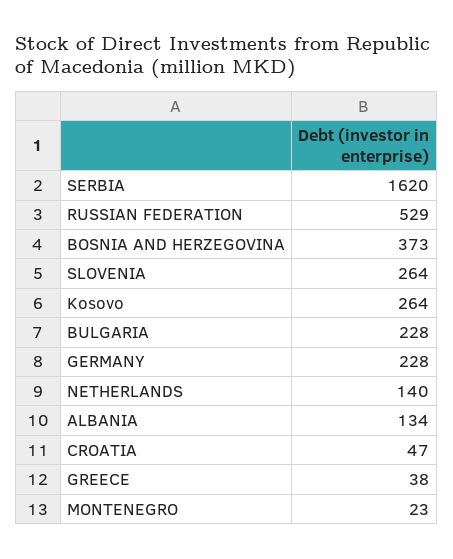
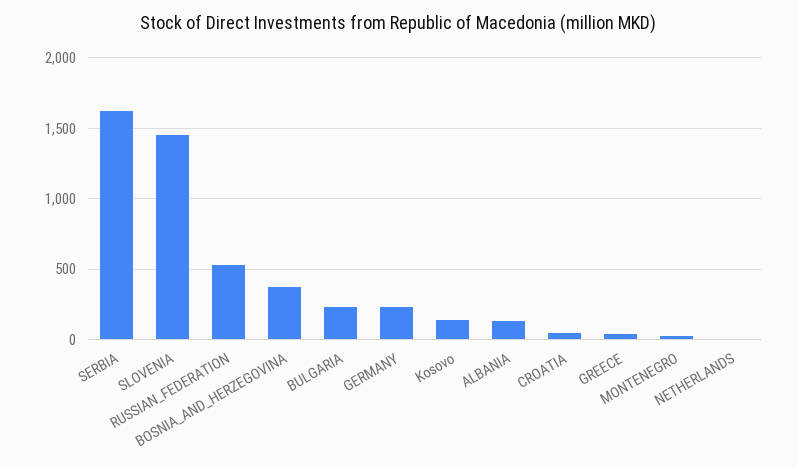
  {
    "SERBIA": 1620,
    "RUSSIAN FEDERATION": 529,
    "BOSNIA AND HERZEGOVINA": 373,
-   "SLOVENIA": 264,
+   "SLOVENIA": 1450,
-   "Kosovo": 264,
+   "Kosovo": 150,
    "BULGARIA": 228,
    "GERMANY": 228,
-   "NETHERLANDS": 140,
+   "NETHERLANDS": 0,
    "ALBANIA": 134,
    "CROATIA": 47,
    "GREECE": 38,
    "MONTENEGRO": 23
  }

